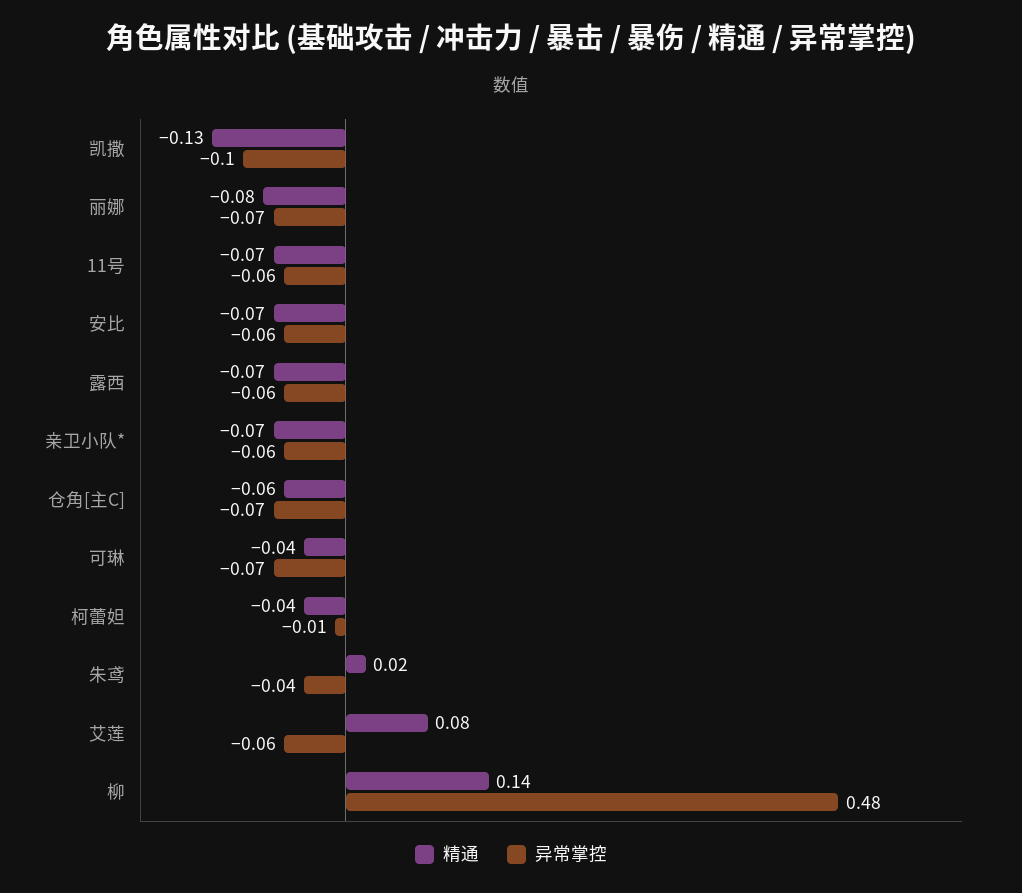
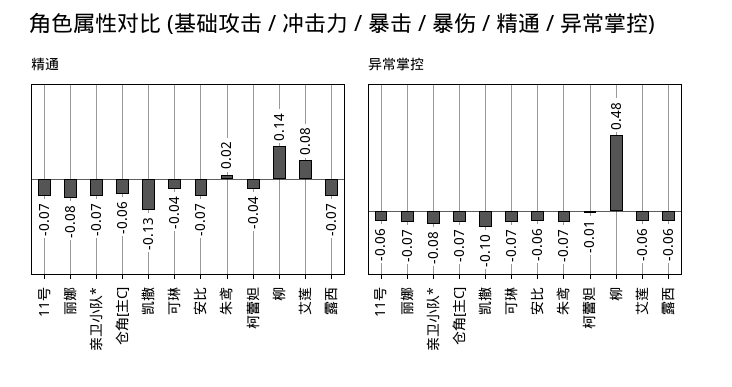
  {
    "精通": {
      "凯撒": -0.13,
      "丽娜": -0.08,
      "11号": -0.07,
      "安比": -0.07,
      "露西": -0.07,
      "亲卫小队*": -0.07,
      "仓角[主C]": -0.06,
      "可琳": -0.04,
      "柯蕾妲": -0.04,
      "朱鸢": 0.02,
      "艾莲": 0.08,
      "柳": 0.14
    },
    "异常掌控": {
      "凯撒": -0.1,
      "丽娜": -0.07,
      "11号": -0.06,
      "安比": -0.06,
      "露西": -0.06,
-     "亲卫小队*": -0.06,
+     "亲卫小队*": -0.08,
      "仓角[主C]": -0.07,
      "可琳": -0.07,
      "柯蕾妲": -0.01,
-     "朱鸢": -0.04,
+     "朱鸢": -0.07,
      "艾莲": -0.06,
      "柳": 0.48
    }
  }

